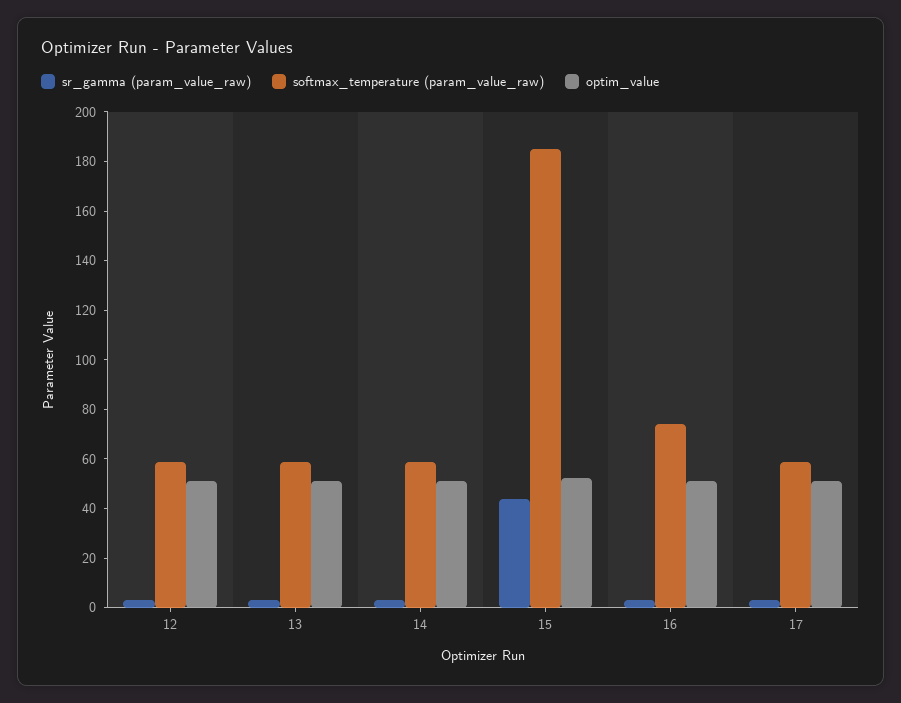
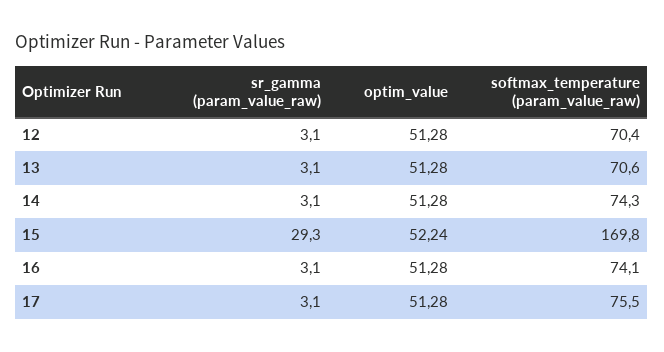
  {
    "sr_gamma (param_value_raw)": {
      "12": 3.1,
      "13": 3.1,
      "14": 3.1,
-     "15": 45,
+     "15": 29.3,
      "16": 3.1,
      "17": 3.1
    },
    "softmax_temperature (param_value_raw)": {
-     "12": 60,
+     "12": 70.4,
-     "13": 60,
+     "13": 70.6,
-     "14": 60,
+     "14": 74.3,
-     "15": 185,
+     "15": 169.8,
      "16": 74.1,
-     "17": 60
+     "17": 75.5
    },
    "optim_value": {
      "12": 51.28,
      "13": 51.28,
      "14": 51.28,
      "15": 52.24,
      "16": 51.28,
      "17": 51.28
    }
  }

